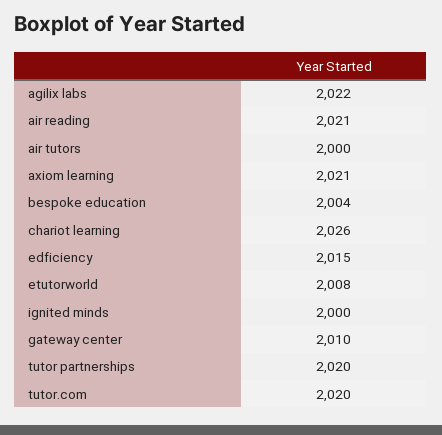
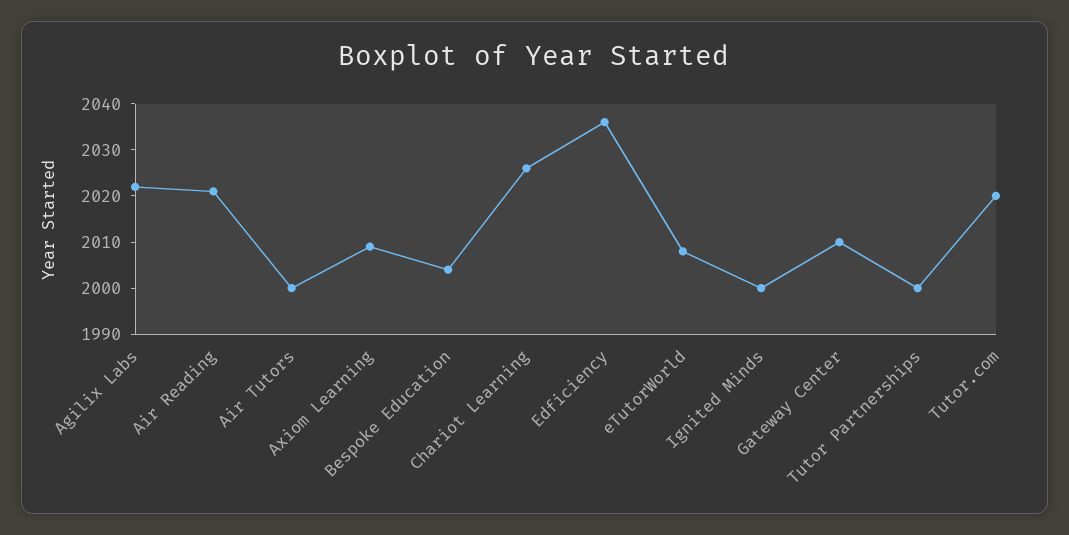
  {
    "agilix labs": 2022,
    "air reading": 2021,
    "air tutors": 2000,
-   "axiom learning": 2021,
+   "axiom learning": 2010,
    "bespoke education": 2004,
    "chariot learning": 2026,
-   "edficiency": 2015,
+   "edficiency": 2035,
    "etutorworld": 2008,
    "ignited minds": 2000,
    "gateway center": 2010,
-   "tutor partnerships": 2020,
+   "tutor partnerships": 2000,
    "tutor.com": 2020
  }

